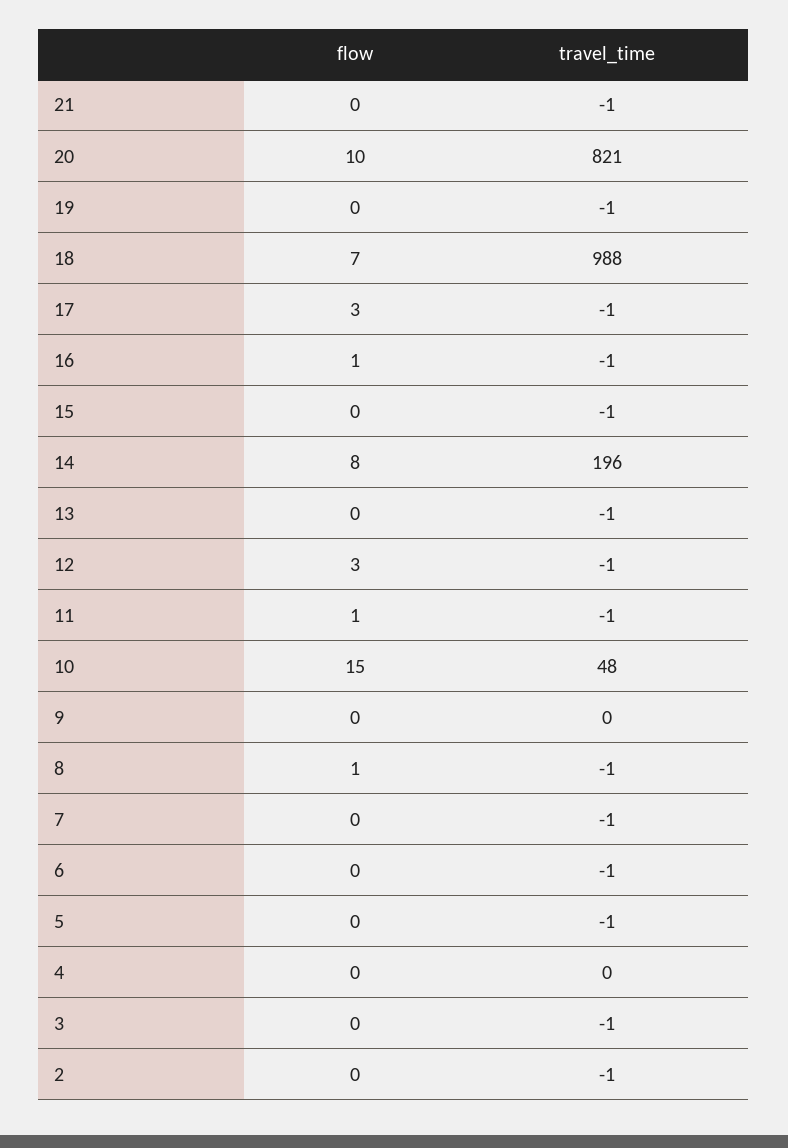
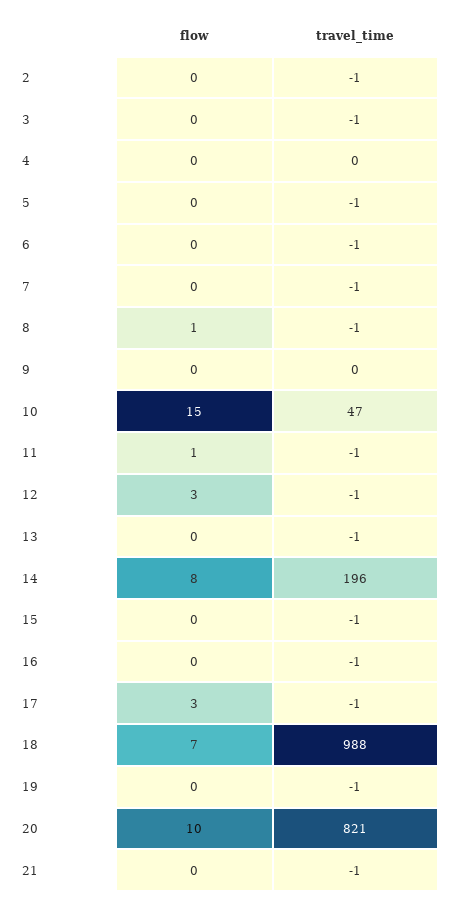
  {
    "flow": {
      "21": 0,
      "20": 10,
      "19": 0,
      "18": 7,
      "17": 3,
-     "16": 1,
+     "16": 0,
      "15": 0,
      "14": 8,
      "13": 0,
      "12": 3,
      "11": 1,
      "10": 15,
      "9": 0,
      "8": 1,
      "7": 0,
      "6": 0,
      "5": 0,
      "4": 0,
      "3": 0,
      "2": 0
    },
    "travel_time": {
      "21": -1,
      "20": 821,
      "19": -1,
      "18": 988,
      "17": -1,
      "16": -1,
      "15": -1,
      "14": 196,
      "13": -1,
      "12": -1,
      "11": -1,
-     "10": 48,
+     "10": 47,
      "9": 0,
      "8": -1,
      "7": -1,
      "6": -1,
      "5": -1,
      "4": 0,
      "3": -1,
      "2": -1
    }
  }

